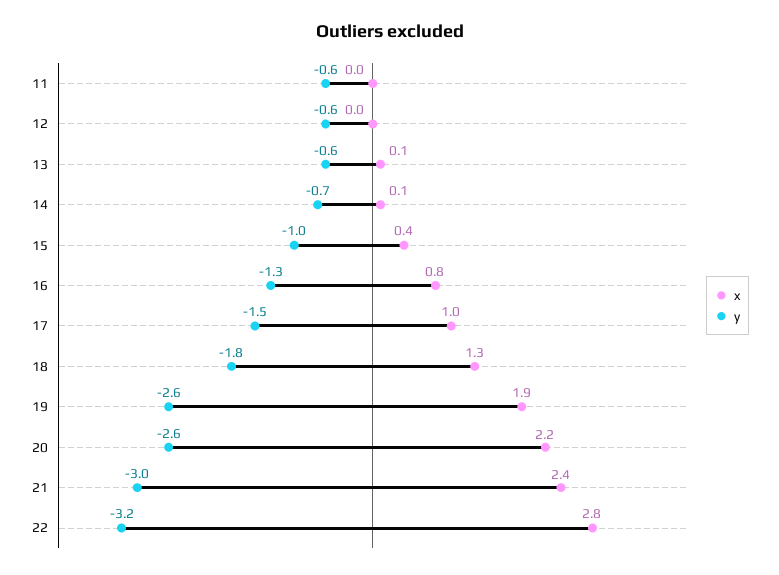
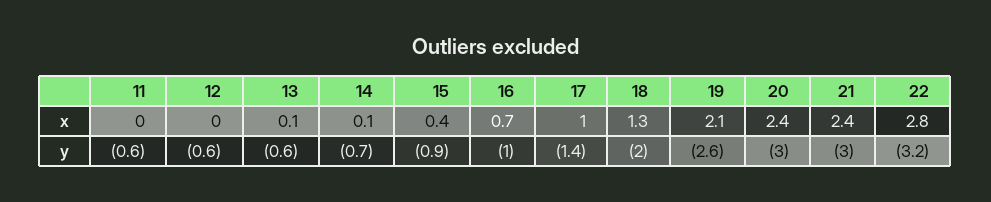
  {
    "x": {
      "11": 0,
      "12": 0,
      "13": 0.1,
      "14": 0.1,
      "15": 0.4,
-     "16": 0.8,
+     "16": 0.7,
      "17": 1,
      "18": 1.3,
-     "19": 1.9,
+     "19": 2.1,
-     "20": 2.2,
+     "20": 2.4,
      "21": 2.4,
      "22": 2.8
    },
    "y": {
      "11": -0.6,
      "12": -0.6,
      "13": -0.6,
      "14": -0.7,
-     "15": -1,
+     "15": -0.9,
-     "16": -1.3,
+     "16": -1,
-     "17": -1.5,
+     "17": -1.4,
-     "18": -1.8,
+     "18": -2,
      "19": -2.6,
-     "20": -2.6,
+     "20": -3,
      "21": -3,
      "22": -3.2
    }
  }

